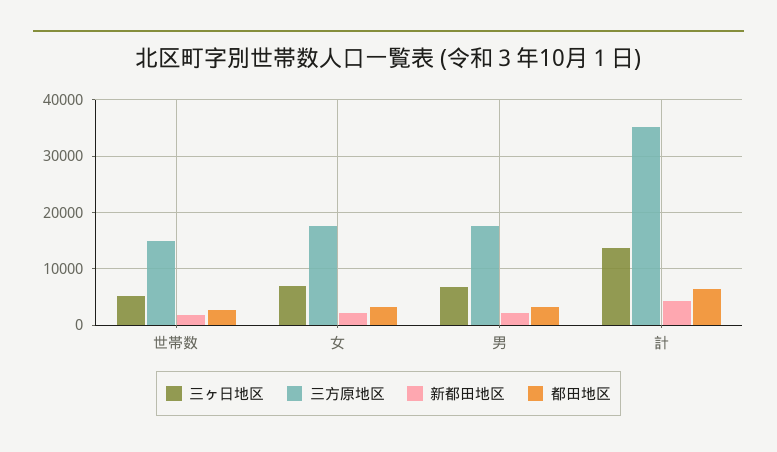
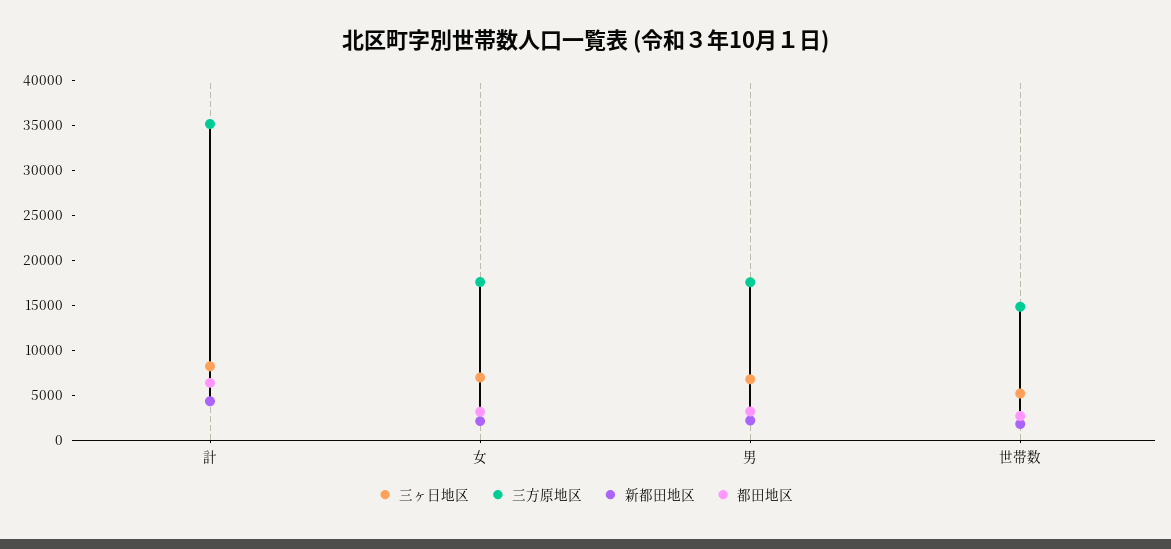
  {
    "三ヶ日地区": {
      "世帯数": 5000,
      "女": 7000,
      "男": 7000,
-     "計": 14000
+     "計": 8000
    },
    "三方原地区": {
      "世帯数": 15000,
      "女": 18000,
      "男": 18000,
      "計": 35000
    },
    "新都田地区": {
      "世帯数": 2000,
      "女": 2000,
      "男": 2000,
      "計": 4000
    },
    "都田地区": {
      "世帯数": 3000,
      "女": 3000,
      "男": 3000,
      "計": 6000
    }
  }

